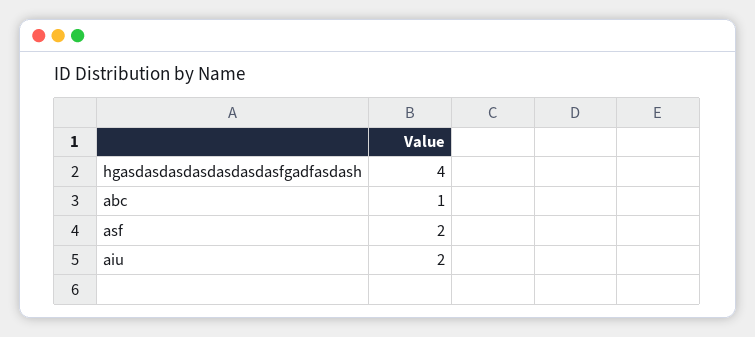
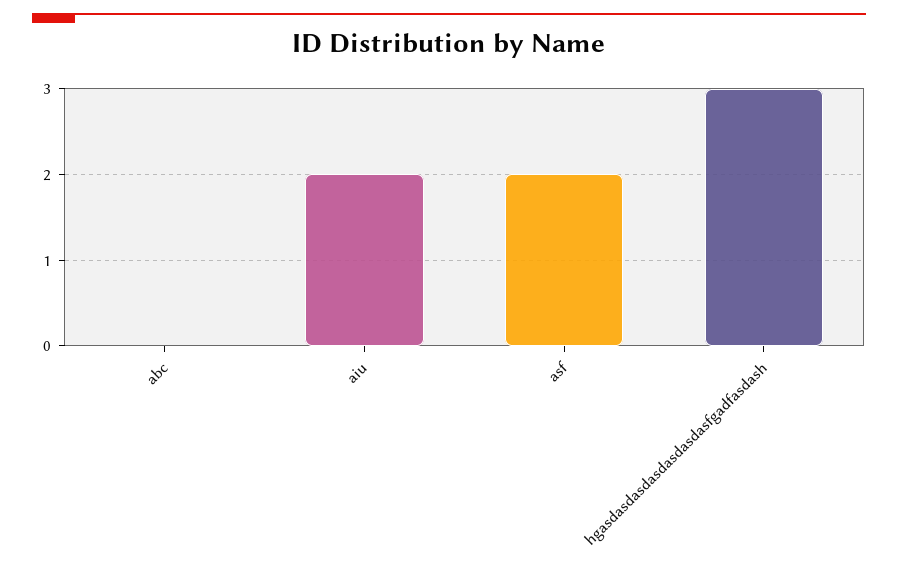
  {
-   "hgasdasdasdasdasdasdasfgadfasdash": 4,
+   "hgasdasdasdasdasdasdasfgadfasdash": 3,
-   "abc": 1,
+   "abc": 0,
    "asf": 2,
    "aiu": 2
  }

